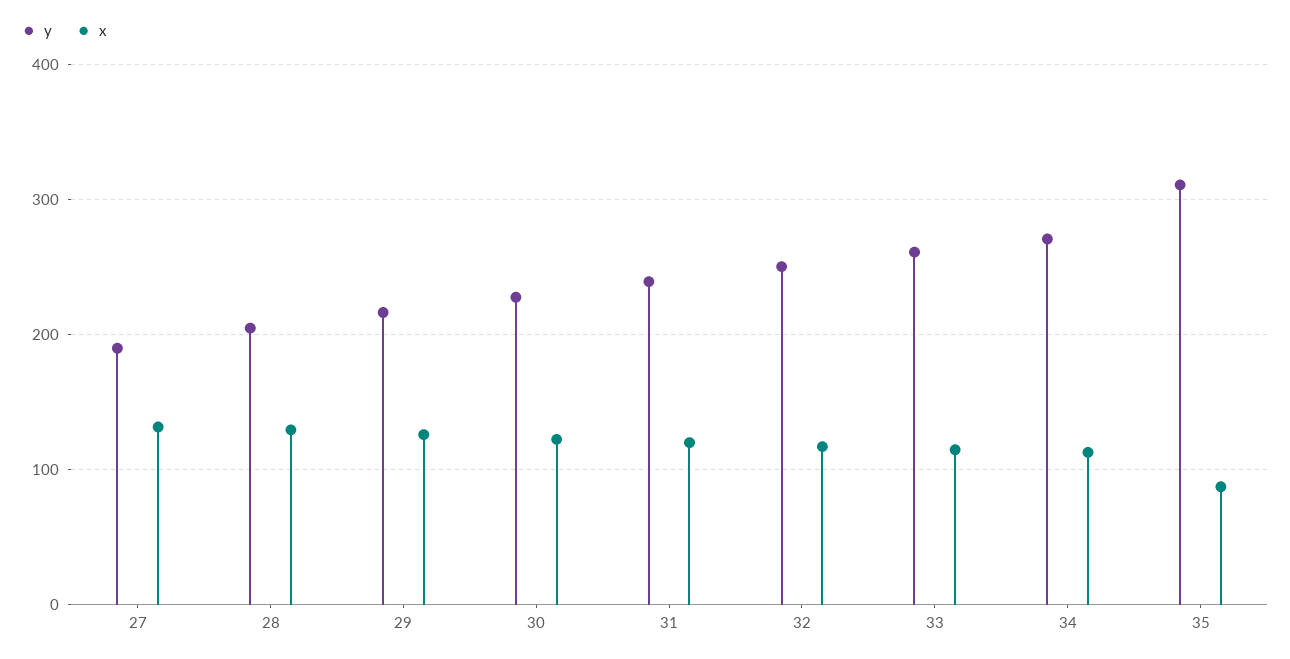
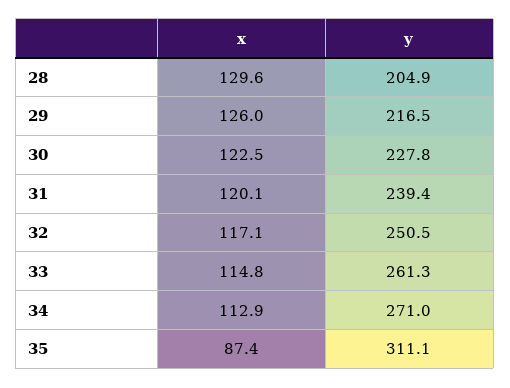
  {
    "y": {
-     "27": 190,
      "28": 204.9,
      "29": 216.5,
      "30": 227.8,
      "31": 239.4,
      "32": 250.5,
      "33": 261.3,
      "34": 271,
      "35": 311.1
    },
    "x": {
-     "27": 130,
      "28": 129.6,
      "29": 126,
      "30": 122.5,
      "31": 120.1,
      "32": 117.1,
      "33": 114.8,
      "34": 112.9,
      "35": 87.4
    }
  }

